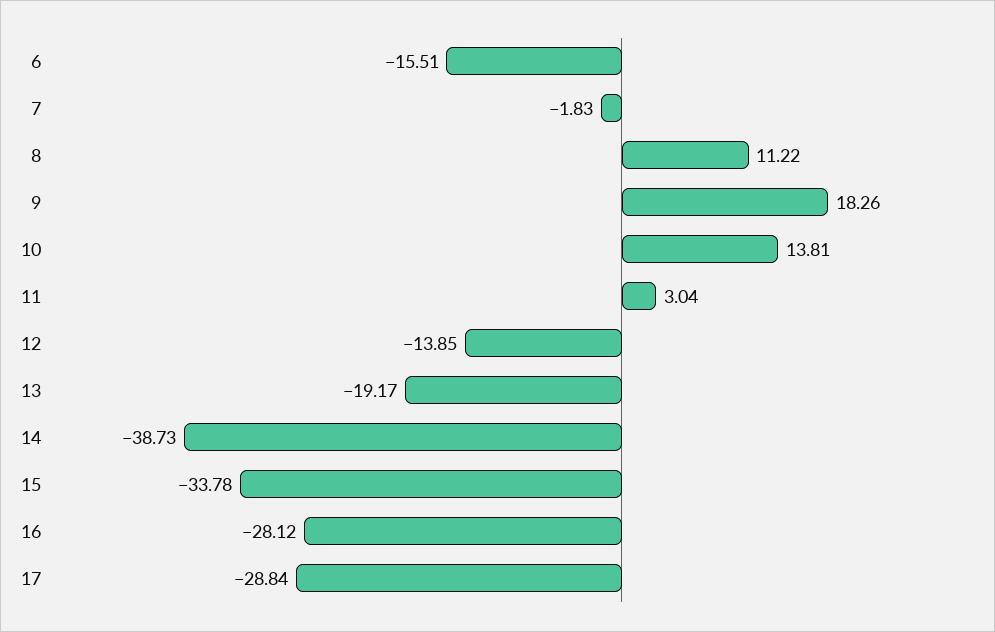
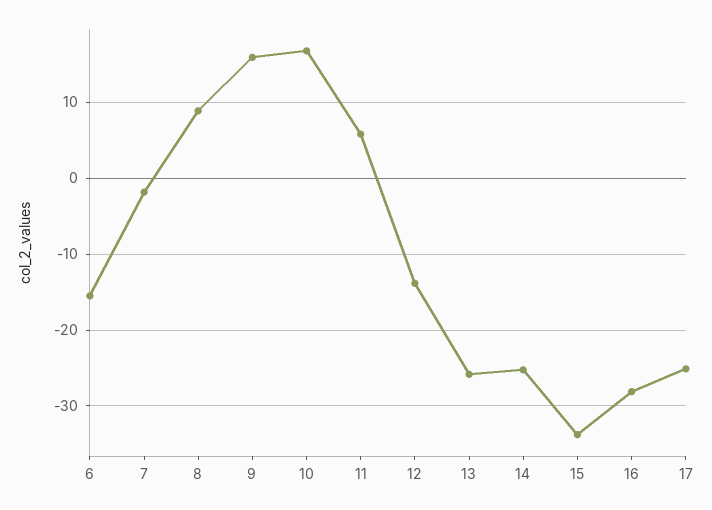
  {
    "6": -15.51,
    "7": -1.83,
-   "8": 11.22,
+   "8": 9,
-   "9": 18.26,
+   "9": 16,
-   "10": 13.81,
+   "10": 17,
-   "11": 3.04,
+   "11": 6,
    "12": -13.85,
-   "13": -19.17,
+   "13": -26,
-   "14": -38.73,
+   "14": -25,
    "15": -33.78,
    "16": -28.12,
-   "17": -28.84
+   "17": -25
  }

